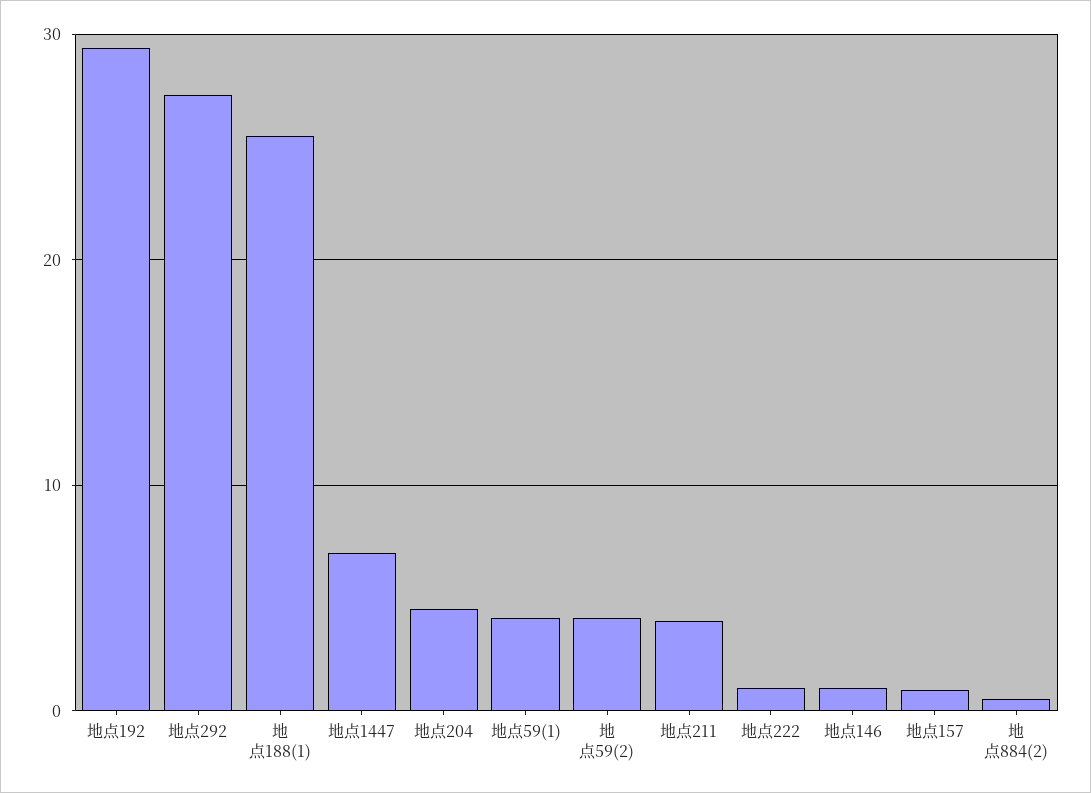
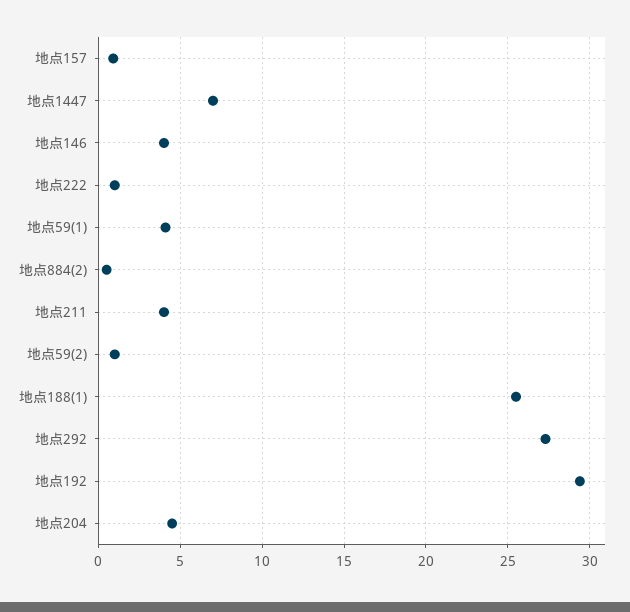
  {
    "地点192": 29.5,
    "地点292": 27.5,
    "地点188(1)": 25.5,
    "地点1447": 7,
    "地点204": 4.5,
    "地点59(1)": 4,
-   "地点59(2)": 4,
+   "地点59(2)": 1,
    "地点211": 4,
    "地点222": 1,
-   "地点146": 1,
+   "地点146": 4,
    "地点157": 1,
    "地点884(2)": 0.5
  }

